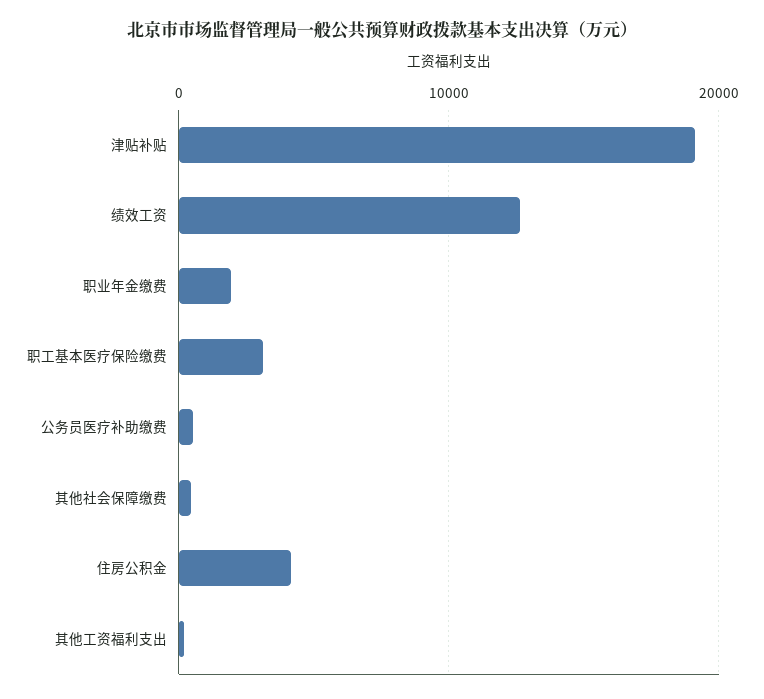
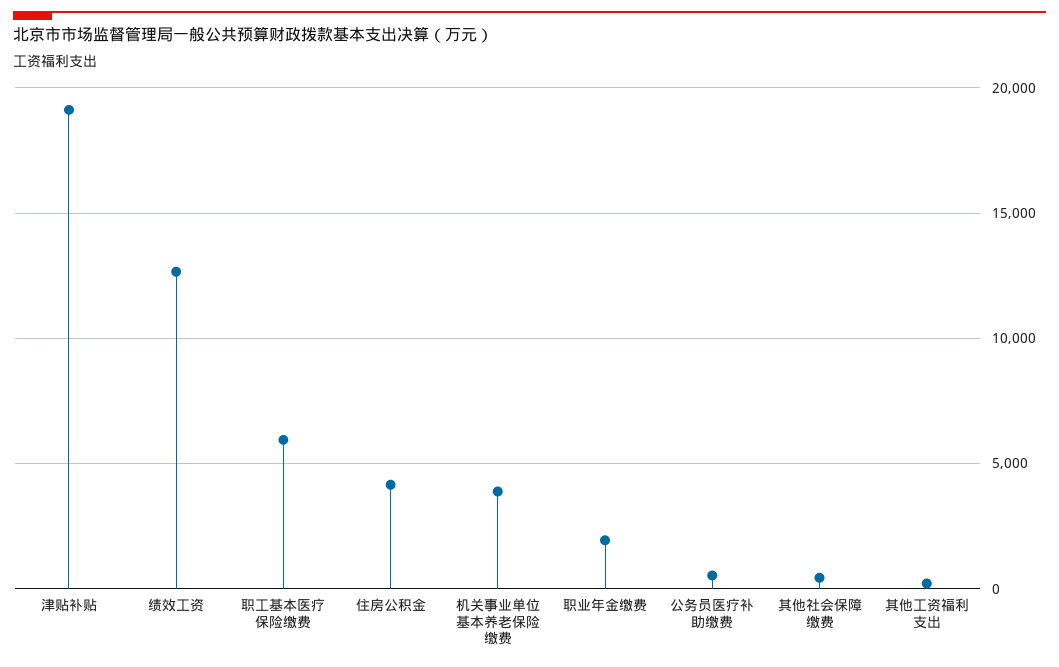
  {
    "津贴补贴": 19000,
    "绩效工资": 12500,
    "职业年金缴费": 2000,
-   "职工基本医疗保险缴费": 3000,
+   "职工基本医疗保险缴费": 6000,
    "公务员医疗补助缴费": 500,
    "其他社会保障缴费": 500,
    "住房公积金": 4000,
-   "其他工资福利支出": 0
+   "其他工资福利支出": 0,
+   "机关事业单位基本养老保险缴费": 4000
  }

